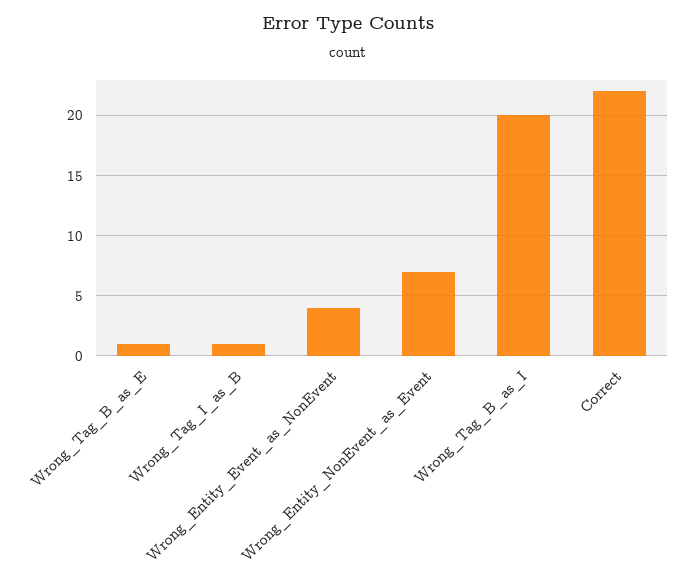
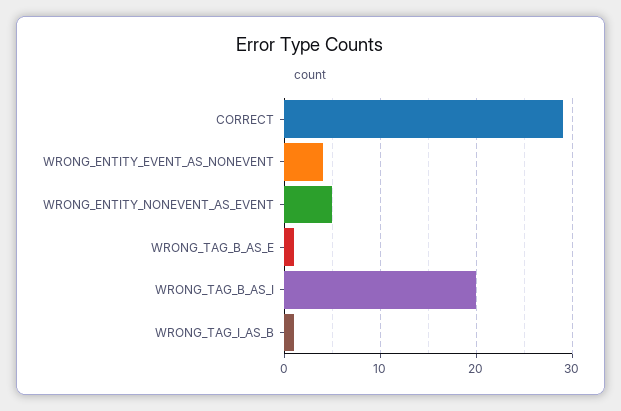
  {
    "Wrong_Tag_B_as_E": 1,
    "Wrong_Tag_I_as_B": 1,
    "Wrong_Entity_Event_as_NonEvent": 4,
-   "Wrong_Entity_NonEvent_as_Event": 7,
+   "Wrong_Entity_NonEvent_as_Event": 5,
    "Wrong_Tag_B_as_I": 20,
-   "Correct": 22
+   "Correct": 29
  }

